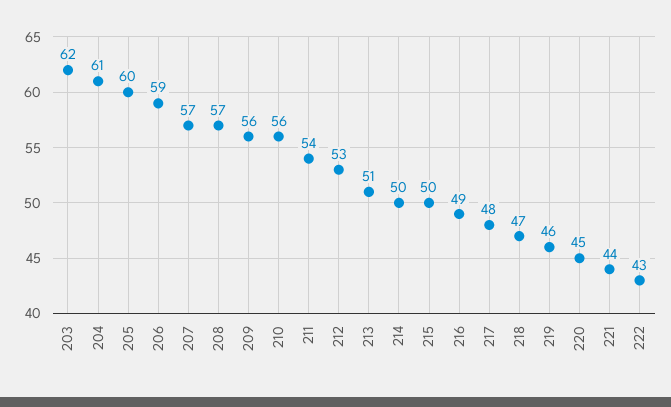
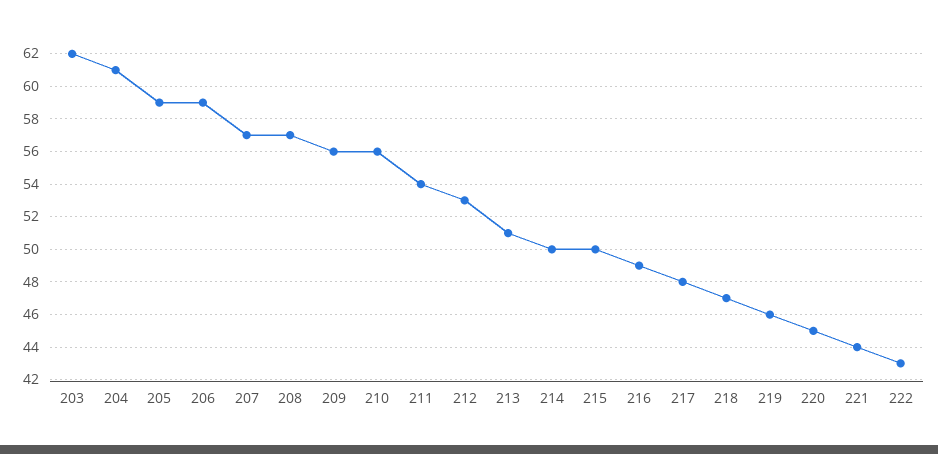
  {
    "203": 62,
    "204": 61,
-   "205": 60,
+   "205": 59,
    "206": 59,
    "207": 57,
    "208": 57,
    "209": 56,
    "210": 56,
    "211": 54,
    "212": 53,
    "213": 51,
    "214": 50,
    "215": 50,
    "216": 49,
    "217": 48,
    "218": 47,
    "219": 46,
    "220": 45,
    "221": 44,
    "222": 43
  }

